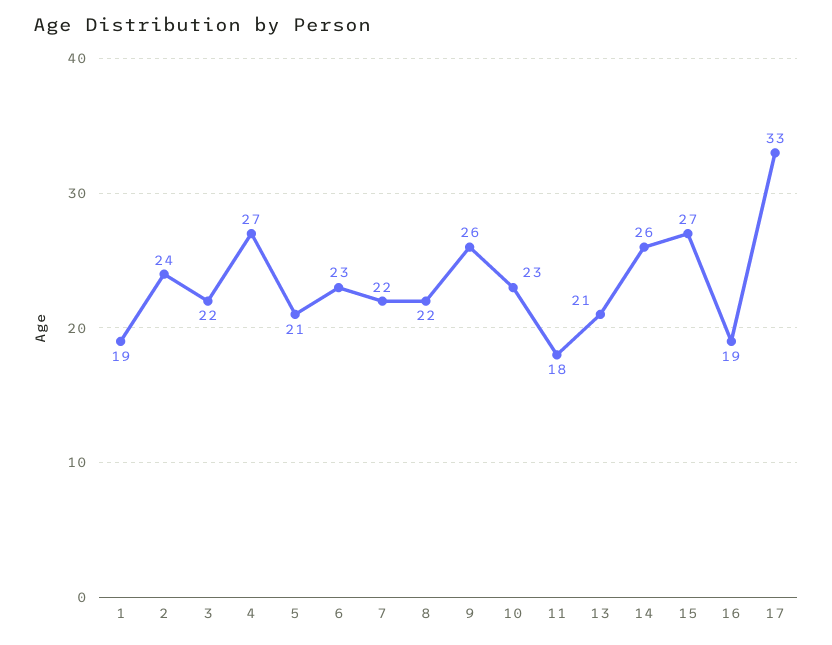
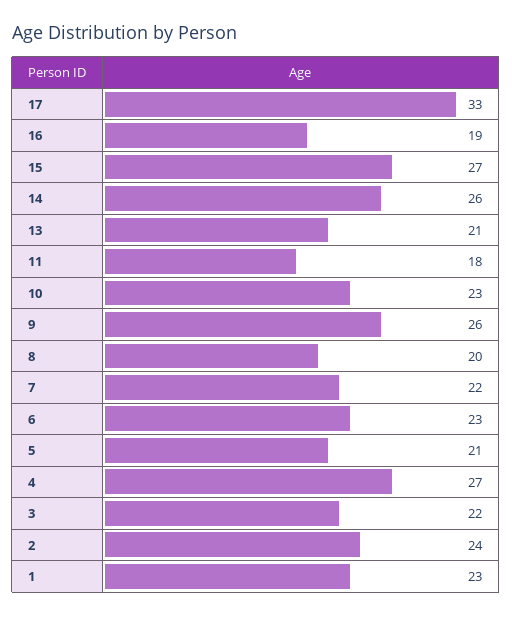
  {
-   "1": 19,
+   "1": 23,
    "2": 24,
    "3": 22,
    "4": 27,
    "5": 21,
    "6": 23,
    "7": 22,
-   "8": 22,
+   "8": 20,
    "9": 26,
    "10": 23,
    "11": 18,
    "13": 21,
    "14": 26,
    "15": 27,
    "16": 19,
    "17": 33
  }

